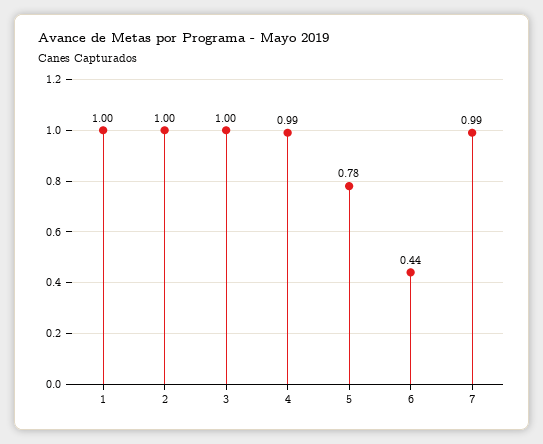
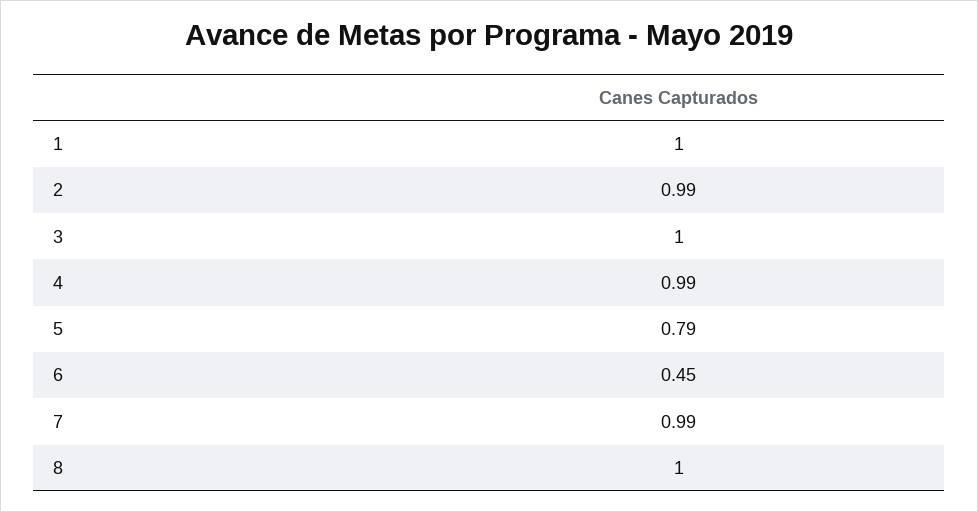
  {
    "1": 1,
-   "2": 1,
+   "2": 0.99,
    "3": 1,
    "4": 0.99,
-   "5": 0.78,
+   "5": 0.79,
-   "6": 0.44,
+   "6": 0.45,
-   "7": 0.99
+   "7": 0.99,
+   "8": 1
  }

